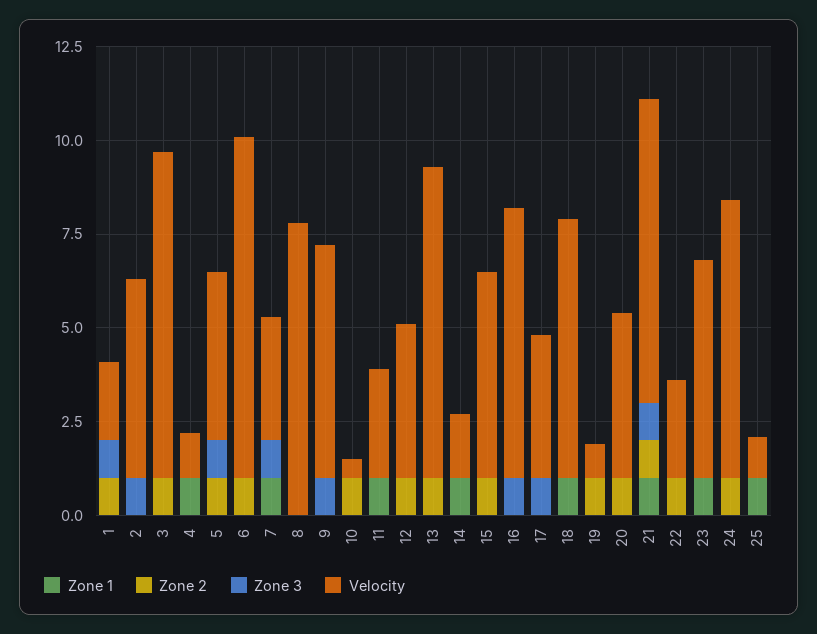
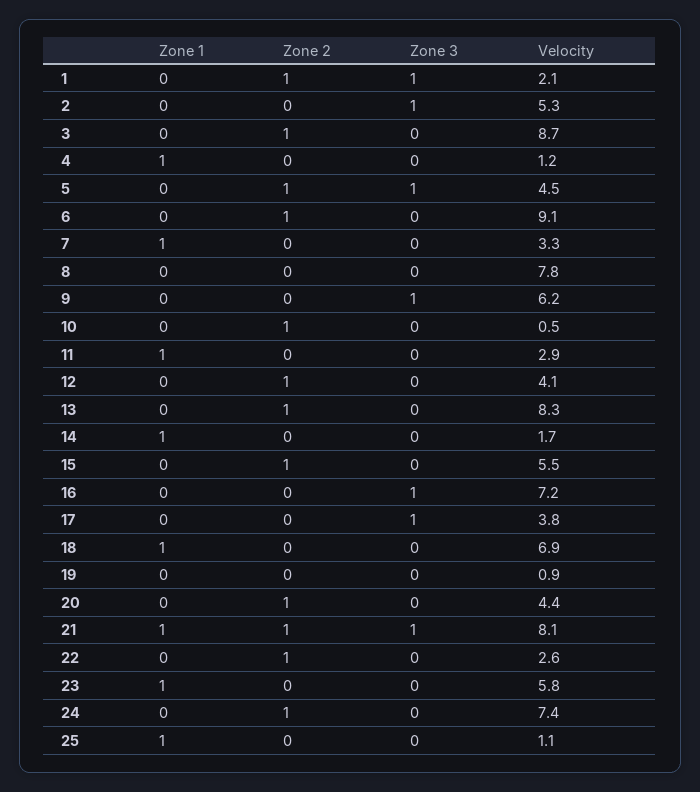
  {
    "Zone 1": {
      "1": 0,
      "2": 0,
      "3": 0,
      "4": 1,
      "5": 0,
      "6": 0,
      "7": 1,
      "8": 0,
      "9": 0,
      "10": 0,
      "11": 1,
      "12": 0,
      "13": 0,
      "14": 1,
      "15": 0,
      "16": 0,
      "17": 0,
      "18": 1,
      "19": 0,
      "20": 0,
      "21": 1,
      "22": 0,
      "23": 1,
      "24": 0,
      "25": 1
    },
    "Zone 2": {
      "1": 1,
      "2": 0,
      "3": 1,
      "4": 0,
      "5": 1,
      "6": 1,
      "7": 0,
      "8": 0,
      "9": 0,
      "10": 1,
      "11": 0,
      "12": 1,
      "13": 1,
      "14": 0,
      "15": 1,
      "16": 0,
      "17": 0,
      "18": 0,
-     "19": 1,
+     "19": 0,
      "20": 1,
      "21": 1,
      "22": 1,
      "23": 0,
      "24": 1,
      "25": 0
    },
    "Zone 3": {
      "1": 1,
      "2": 1,
      "3": 0,
      "4": 0,
      "5": 1,
      "6": 0,
-     "7": 1,
+     "7": 0,
      "8": 0,
      "9": 1,
      "10": 0,
      "11": 0,
      "12": 0,
      "13": 0,
      "14": 0,
      "15": 0,
      "16": 1,
      "17": 1,
      "18": 0,
      "19": 0,
      "20": 0,
      "21": 1,
      "22": 0,
      "23": 0,
      "24": 0,
      "25": 0
    },
    "Velocity": {
      "1": 2.1,
      "2": 5.3,
      "3": 8.7,
      "4": 1.2,
      "5": 4.5,
      "6": 9.1,
      "7": 3.3,
      "8": 7.8,
      "9": 6.2,
      "10": 0.5,
      "11": 2.9,
      "12": 4.1,
      "13": 8.3,
      "14": 1.7,
      "15": 5.5,
      "16": 7.2,
      "17": 3.8,
      "18": 6.9,
      "19": 0.9,
      "20": 4.4,
      "21": 8.1,
      "22": 2.6,
      "23": 5.8,
      "24": 7.4,
      "25": 1.1
    }
  }

